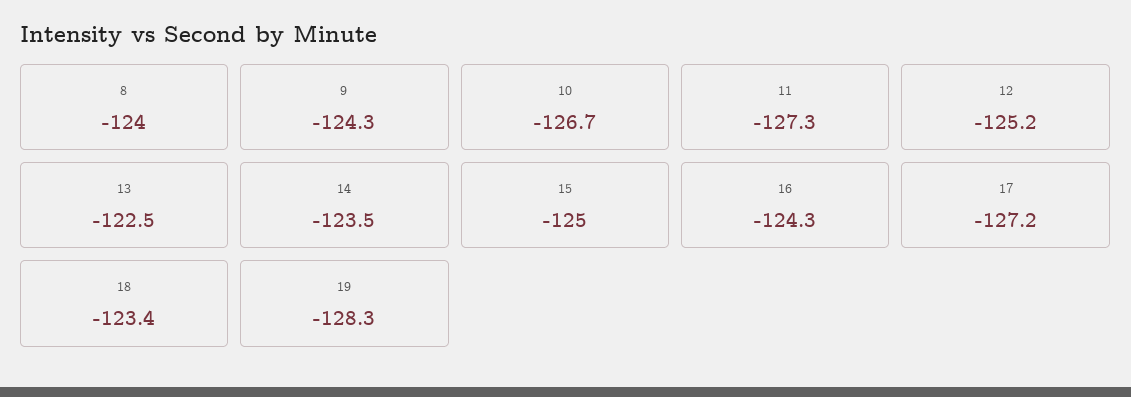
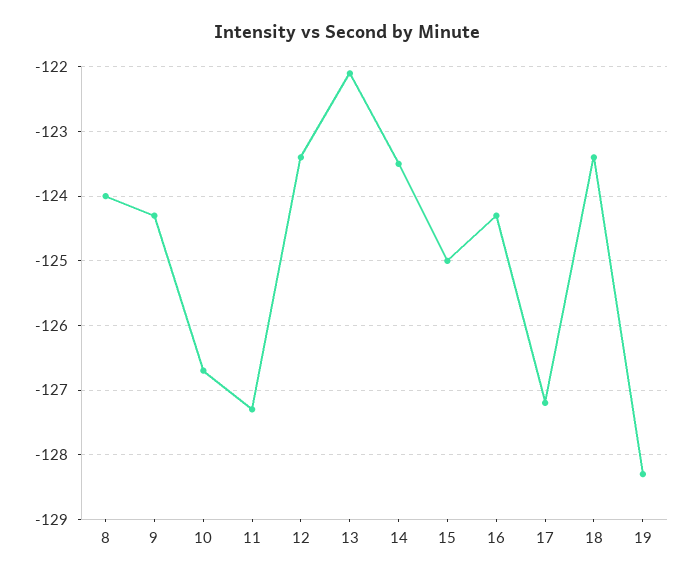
  {
    "8": -124,
    "9": -124.3,
    "10": -126.7,
    "11": -127.3,
-   "12": -125.2,
+   "12": -123.4,
-   "13": -122.5,
+   "13": -122.1,
    "14": -123.5,
    "15": -125,
    "16": -124.3,
    "17": -127.2,
    "18": -123.4,
    "19": -128.3
  }

